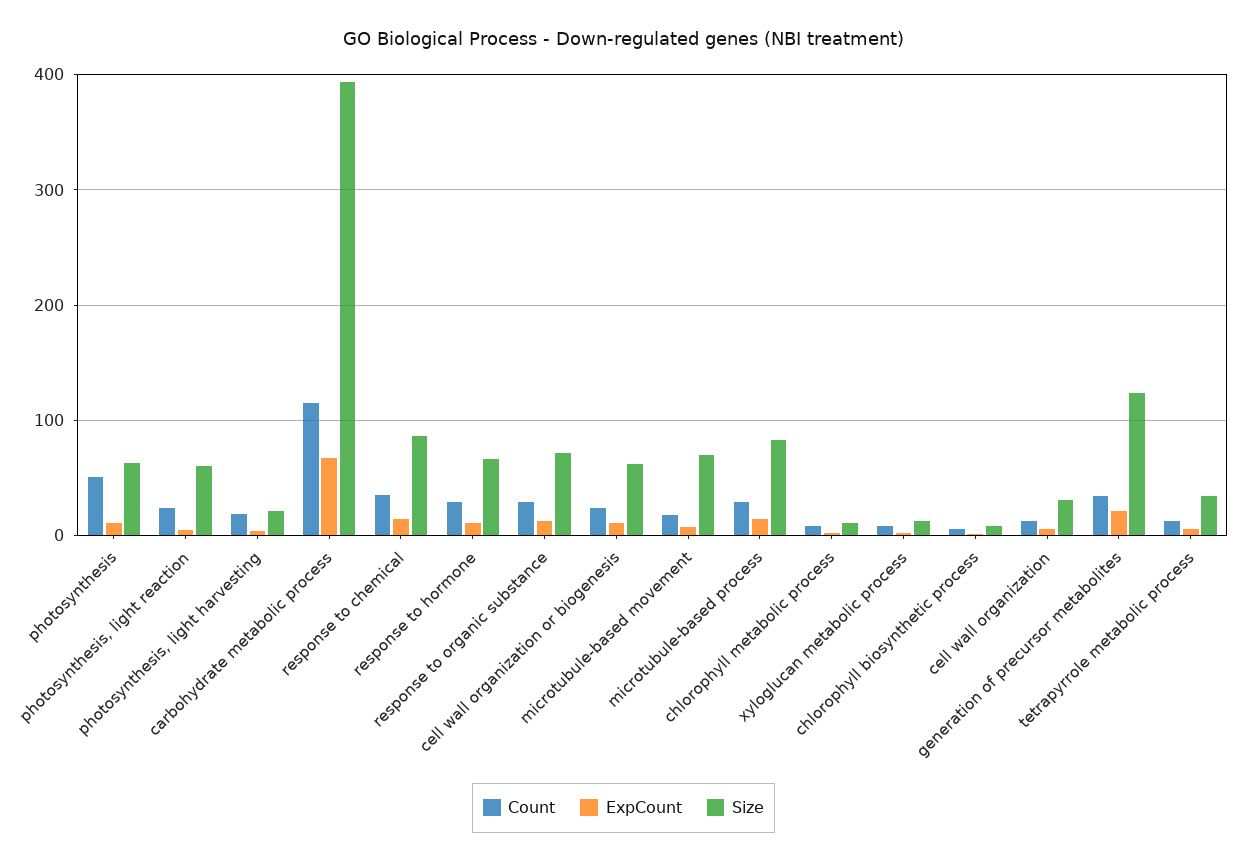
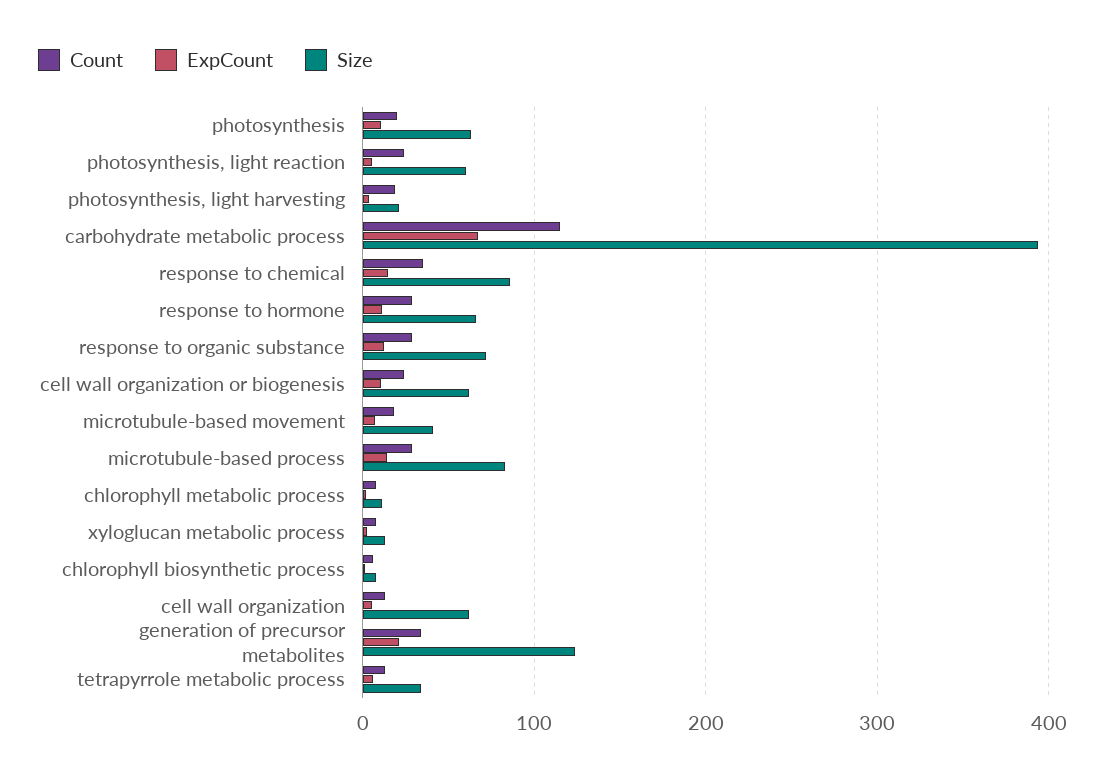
  {
    "Count": {
-     "photosynthesis": 50,
+     "photosynthesis": 20,
      "photosynthesis, light reaction": 20,
      "photosynthesis, light harvesting": 20,
      "carbohydrate metabolic process": 120,
      "response to chemical": 40,
      "response to hormone": 30,
      "response to organic substance": 30,
      "cell wall organization or biogenesis": 20,
      "microtubule-based movement": 20,
      "microtubule-based process": 30,
      "chlorophyll metabolic process": 10,
      "xyloglucan metabolic process": 10,
      "chlorophyll biosynthetic process": 10,
      "cell wall organization": 10,
      "generation of precursor metabolites": 30,
      "tetrapyrrole metabolic process": 10
    },
    "ExpCount": {
      "photosynthesis": 10,
      "photosynthesis, light reaction": 10,
      "photosynthesis, light harvesting": 0,
      "carbohydrate metabolic process": 70,
      "response to chemical": 10,
      "response to hormone": 10,
      "response to organic substance": 10,
      "cell wall organization or biogenesis": 10,
      "microtubule-based movement": 10,
      "microtubule-based process": 10,
      "chlorophyll metabolic process": 0,
      "xyloglucan metabolic process": 0,
      "chlorophyll biosynthetic process": 0,
      "cell wall organization": 10,
      "generation of precursor metabolites": 20,
      "tetrapyrrole metabolic process": 10
    },
    "Size": {
      "photosynthesis": 60,
      "photosynthesis, light reaction": 60,
      "photosynthesis, light harvesting": 20,
      "carbohydrate metabolic process": 390,
      "response to chemical": 90,
      "response to hormone": 70,
      "response to organic substance": 70,
      "cell wall organization or biogenesis": 60,
-     "microtubule-based movement": 70,
+     "microtubule-based movement": 40,
      "microtubule-based process": 80,
      "chlorophyll metabolic process": 10,
      "xyloglucan metabolic process": 10,
      "chlorophyll biosynthetic process": 10,
-     "cell wall organization": 30,
+     "cell wall organization": 60,
      "generation of precursor metabolites": 120,
      "tetrapyrrole metabolic process": 30
    }
  }

